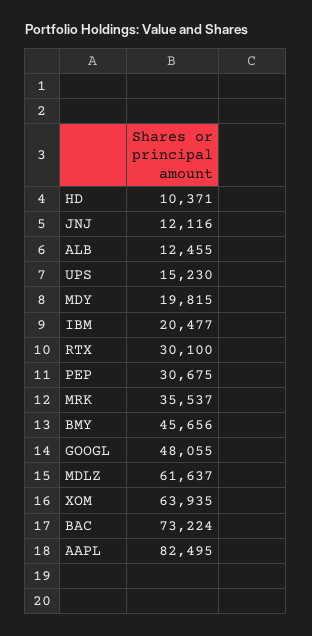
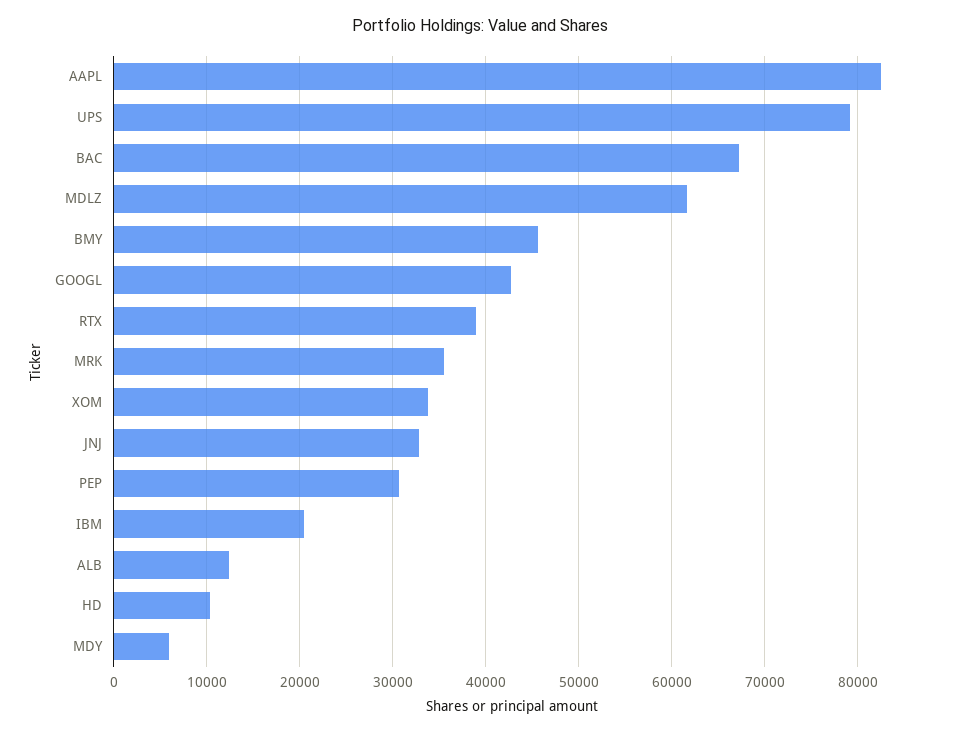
  {
    "HD": 10371,
-   "JNJ": 12116,
+   "JNJ": 33000,
    "ALB": 12455,
-   "UPS": 15230,
+   "UPS": 79000,
-   "MDY": 19815,
+   "MDY": 6000,
    "IBM": 20477,
-   "RTX": 30100,
+   "RTX": 39000,
    "PEP": 30675,
    "MRK": 35537,
    "BMY": 45656,
-   "GOOGL": 48055,
+   "GOOGL": 43000,
    "MDLZ": 61637,
-   "XOM": 63935,
+   "XOM": 34000,
-   "BAC": 73224,
+   "BAC": 67000,
    "AAPL": 82495
  }

